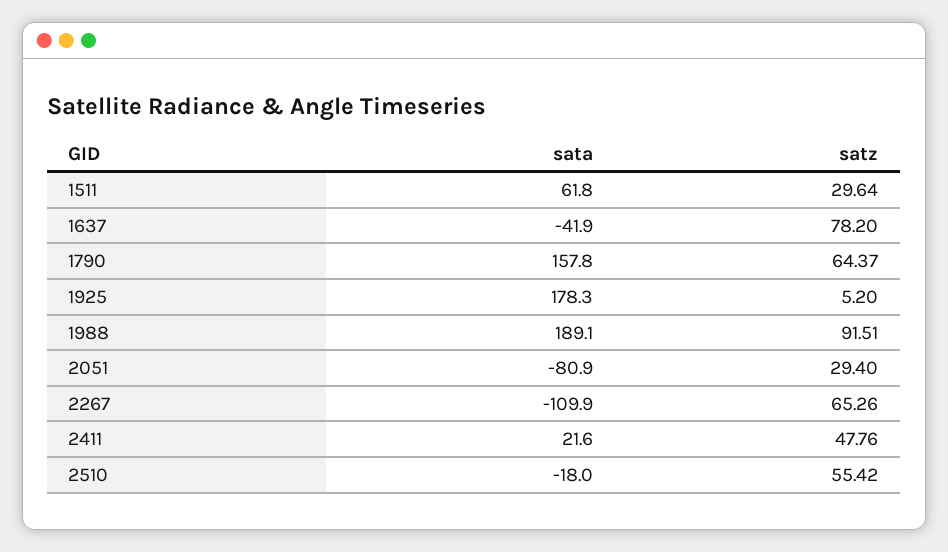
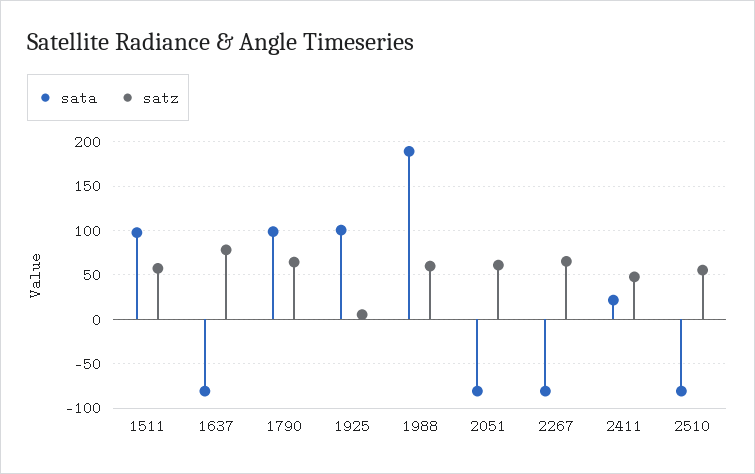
  {
    "sata": {
-     "1511": 61.8,
+     "1511": 100,
-     "1637": -41.9,
+     "1637": -80,
-     "1790": 157.8,
+     "1790": 100,
-     "1925": 178.3,
+     "1925": 100,
      "1988": 189.1,
      "2051": -80.9,
-     "2267": -109.9,
+     "2267": -80,
      "2411": 21.6,
-     "2510": -18
+     "2510": -80
    },
    "satz": {
-     "1511": 29.64,
+     "1511": 60,
      "1637": 78.2,
      "1790": 64.37,
      "1925": 5.2,
-     "1988": 91.51,
+     "1988": 60,
-     "2051": 29.4,
+     "2051": 60,
      "2267": 65.26,
      "2411": 47.76,
      "2510": 55.42
    }
  }

